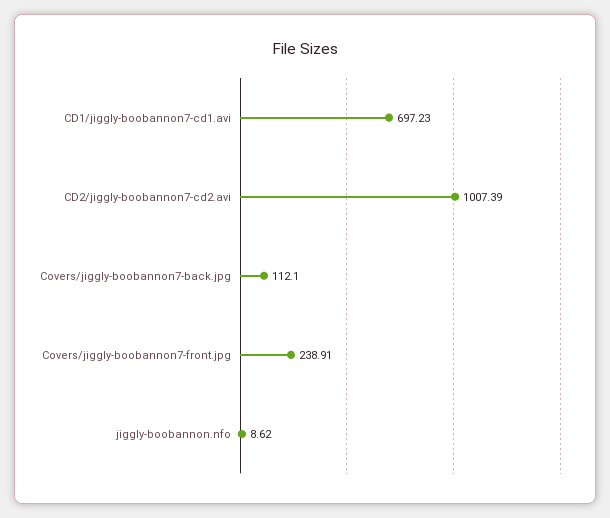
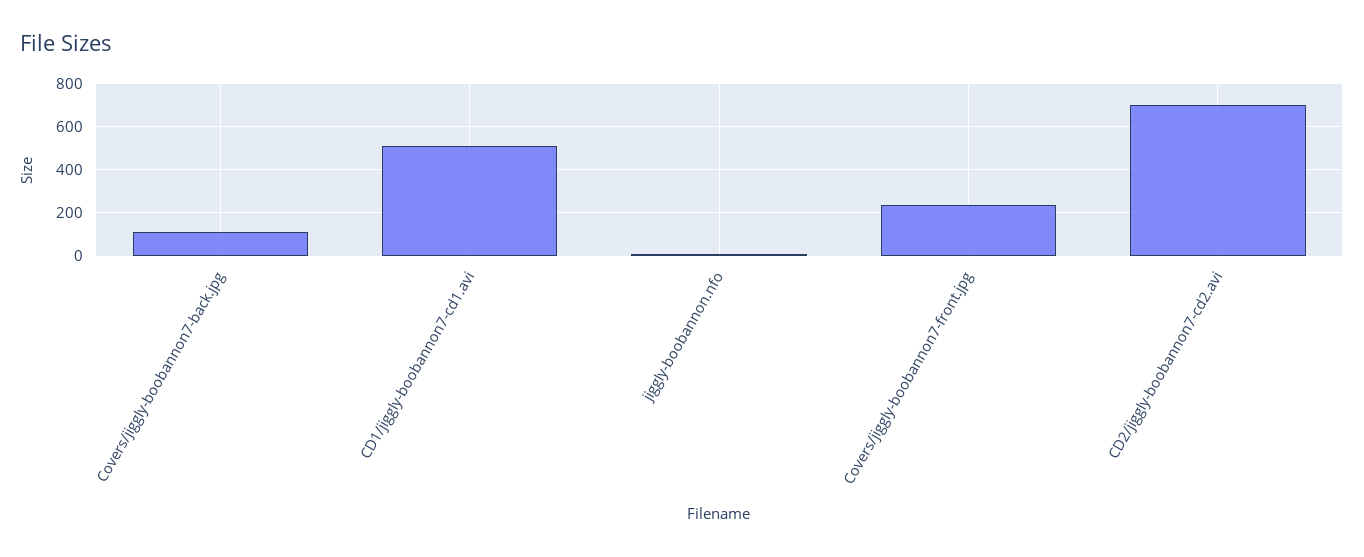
  {
-   "CD1/jiggly-boobannon7-cd1.avi": 697.23,
+   "CD1/jiggly-boobannon7-cd1.avi": 500,
-   "CD2/jiggly-boobannon7-cd2.avi": 1007.39,
+   "CD2/jiggly-boobannon7-cd2.avi": 700,
    "Covers/jiggly-boobannon7-back.jpg": 112.1,
    "Covers/jiggly-boobannon7-front.jpg": 238.91,
    "jiggly-boobannon.nfo": 8.62
  }

